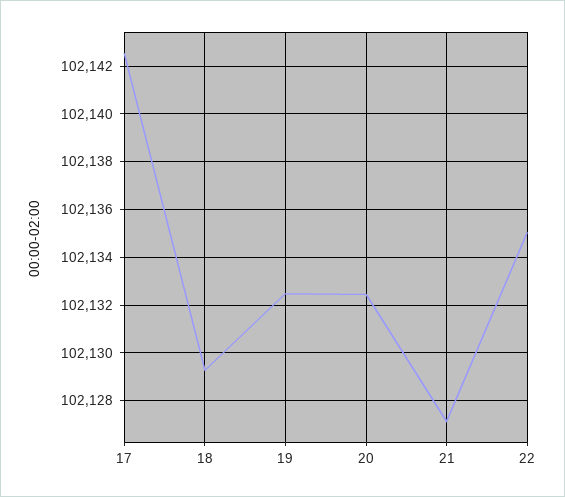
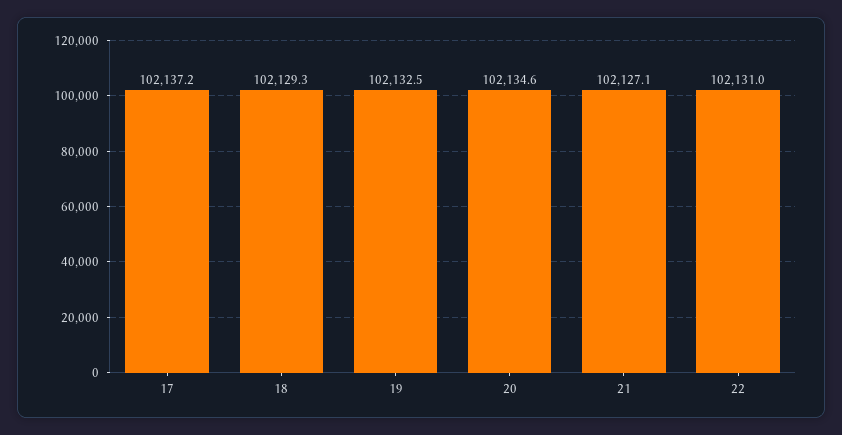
  {
-   "17": 102142.5,
+   "17": 102137.2,
    "18": 102129.3,
    "19": 102132.5,
-   "20": 102132.5,
+   "20": 102134.6,
    "21": 102127.1,
-   "22": 102135
+   "22": 102131
  }

